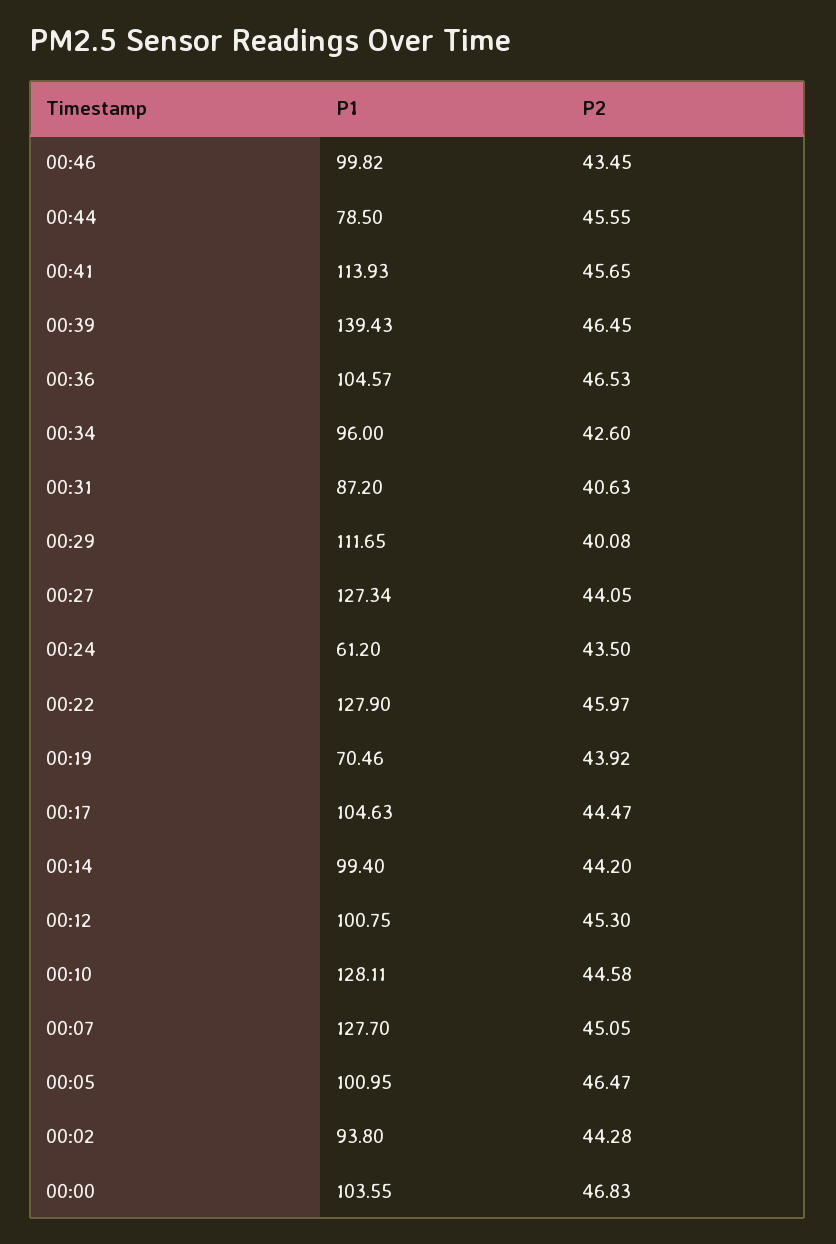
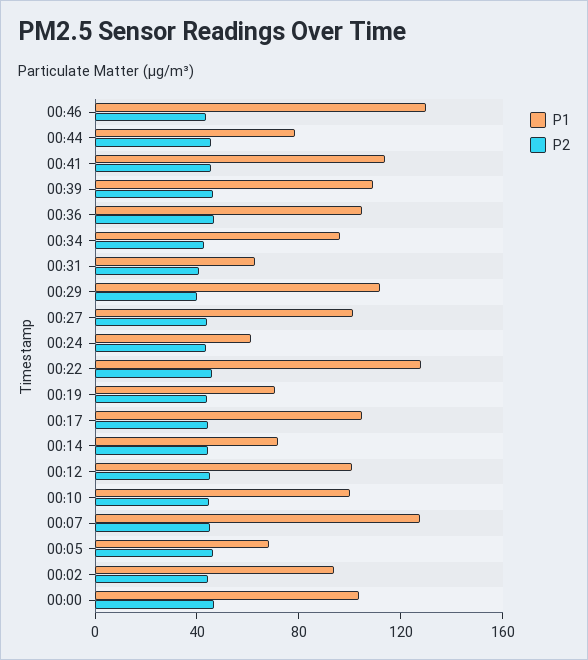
  {
    "P1": {
-     "00:46": 99.82,
+     "00:46": 130,
      "00:44": 78.5,
      "00:41": 113.93,
-     "00:39": 139.43,
+     "00:39": 110,
      "00:36": 104.57,
      "00:34": 96,
-     "00:31": 87.2,
+     "00:31": 60,
      "00:29": 111.65,
-     "00:27": 127.34,
+     "00:27": 100,
      "00:24": 61.2,
      "00:22": 127.9,
      "00:19": 70.46,
      "00:17": 104.63,
-     "00:14": 99.4,
+     "00:14": 70,
      "00:12": 100.75,
-     "00:10": 128.11,
+     "00:10": 100,
      "00:07": 127.7,
-     "00:05": 100.95,
+     "00:05": 70,
      "00:02": 93.8,
      "00:00": 103.55
    },
    "P2": {
      "00:46": 43.45,
      "00:44": 45.55,
      "00:41": 45.65,
      "00:39": 46.45,
      "00:36": 46.53,
      "00:34": 42.6,
      "00:31": 40.63,
      "00:29": 40.08,
      "00:27": 44.05,
      "00:24": 43.5,
      "00:22": 45.97,
      "00:19": 43.92,
      "00:17": 44.47,
      "00:14": 44.2,
      "00:12": 45.3,
      "00:10": 44.58,
      "00:07": 45.05,
      "00:05": 46.47,
      "00:02": 44.28,
      "00:00": 46.83
    }
  }

